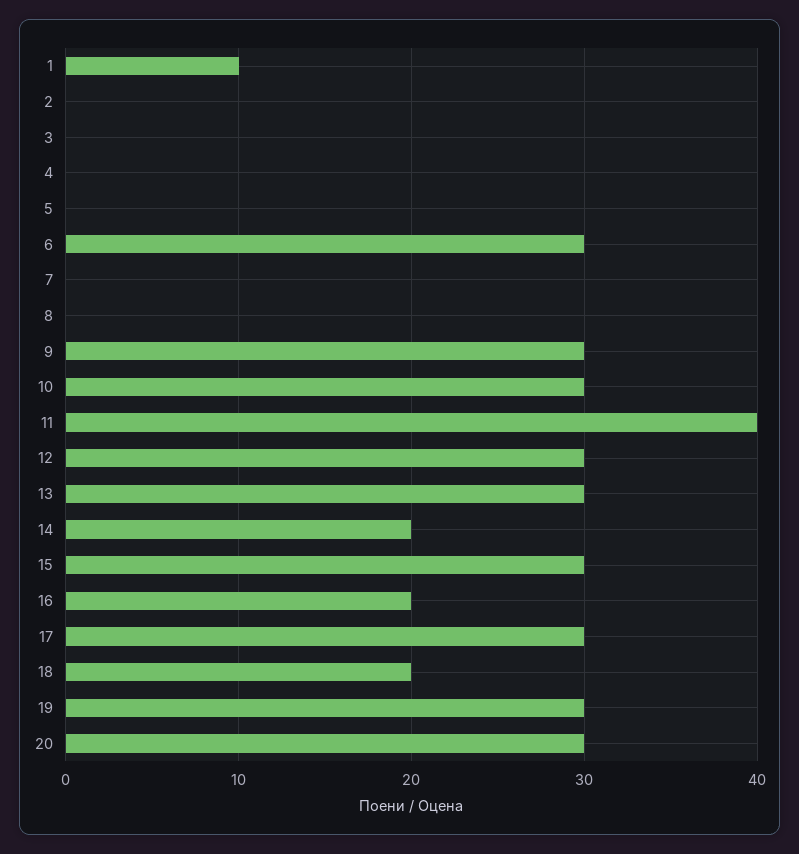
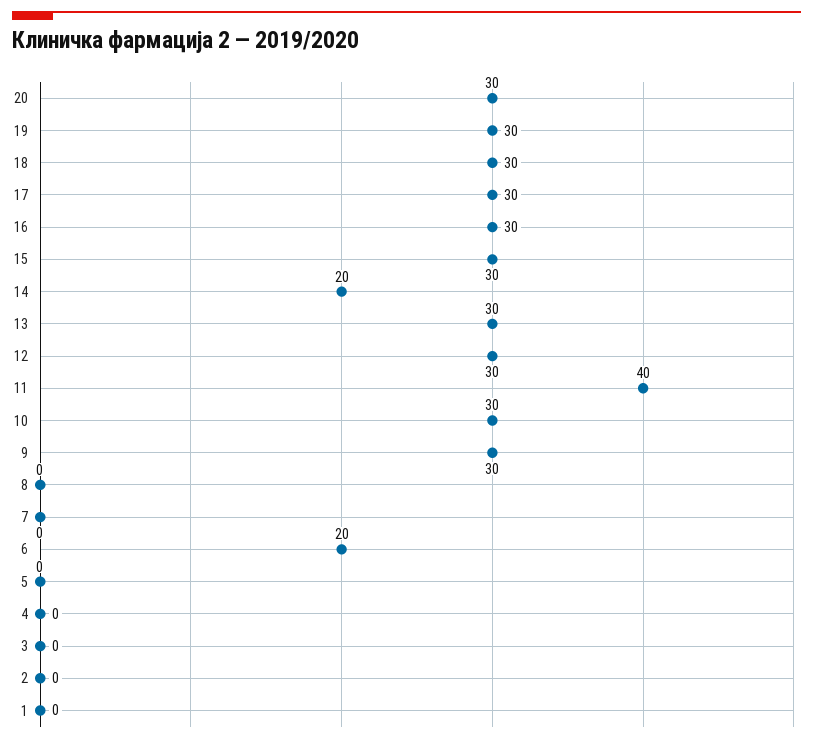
  {
-   "1": 10,
+   "1": 0,
    "2": 0,
    "3": 0,
    "4": 0,
    "5": 0,
-   "6": 30,
+   "6": 20,
    "7": 0,
    "8": 0,
    "9": 30,
    "10": 30,
    "11": 40,
    "12": 30,
    "13": 30,
    "14": 20,
    "15": 30,
-   "16": 20,
+   "16": 30,
    "17": 30,
-   "18": 20,
+   "18": 30,
    "19": 30,
    "20": 30
  }

